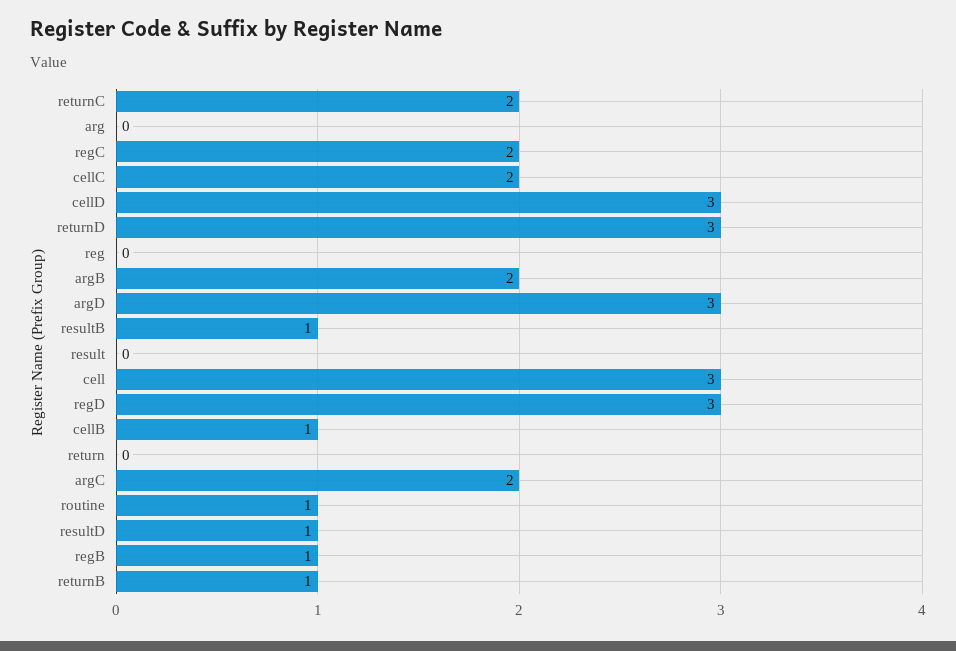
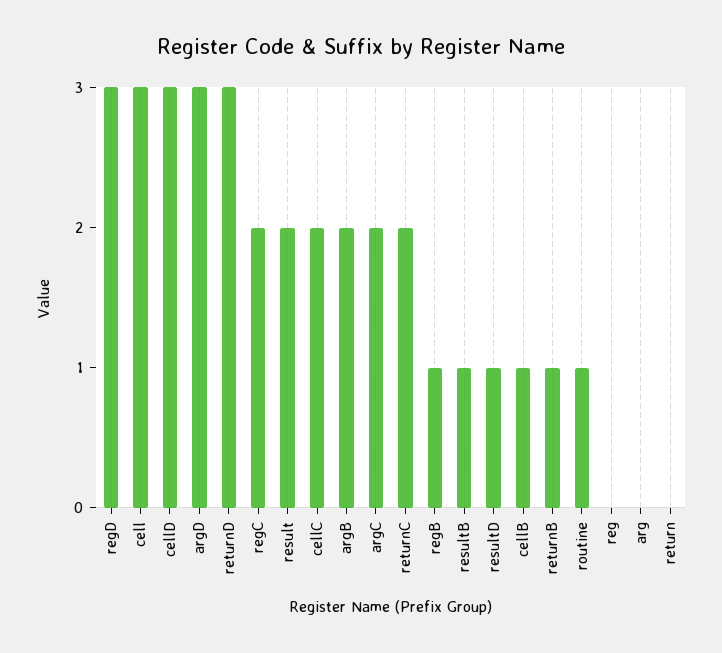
  {
    "returnC": 2,
    "arg": 0,
    "regC": 2,
    "cellC": 2,
    "cellD": 3,
    "returnD": 3,
    "reg": 0,
    "argB": 2,
    "argD": 3,
    "resultB": 1,
-   "result": 0,
+   "result": 2,
    "cell": 3,
    "regD": 3,
    "cellB": 1,
    "return": 0,
    "argC": 2,
    "routine": 1,
    "resultD": 1,
    "regB": 1,
    "returnB": 1
  }

